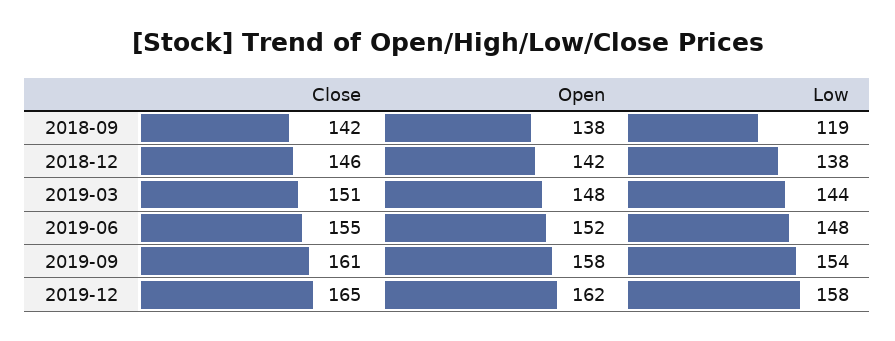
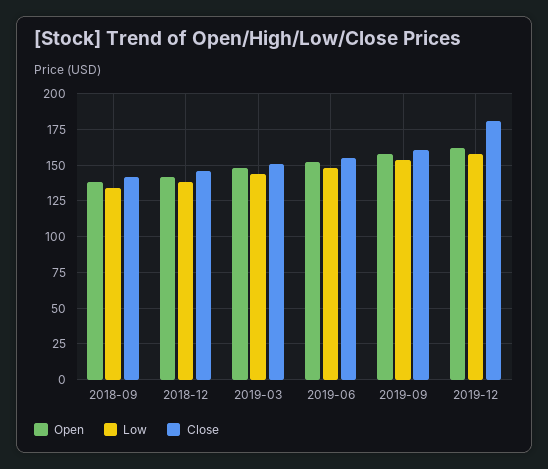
  {
    "Close": {
      "2018-09": 142,
      "2018-12": 146,
      "2019-03": 151,
      "2019-06": 155,
      "2019-09": 161,
-     "2019-12": 165
+     "2019-12": 180
    },
    "Open": {
      "2018-09": 138,
      "2018-12": 142,
      "2019-03": 148,
      "2019-06": 152,
      "2019-09": 158,
      "2019-12": 162
    },
    "Low": {
-     "2018-09": 119,
+     "2018-09": 135,
      "2018-12": 138,
      "2019-03": 144,
      "2019-06": 148,
      "2019-09": 154,
      "2019-12": 158
    }
  }

